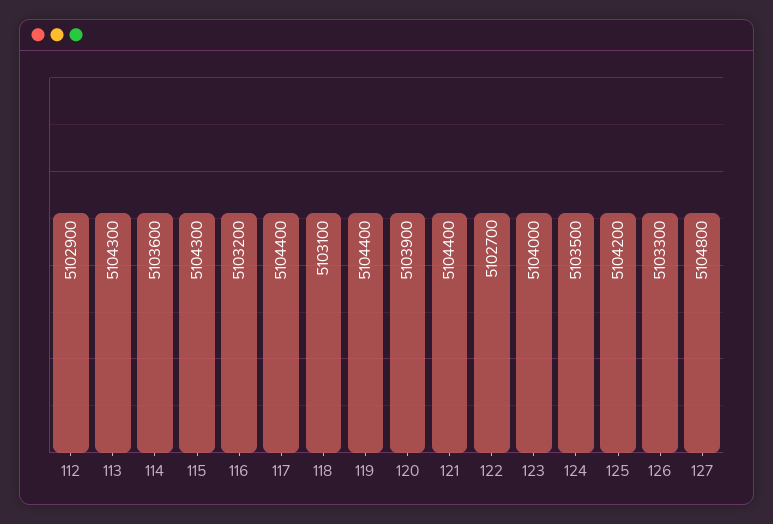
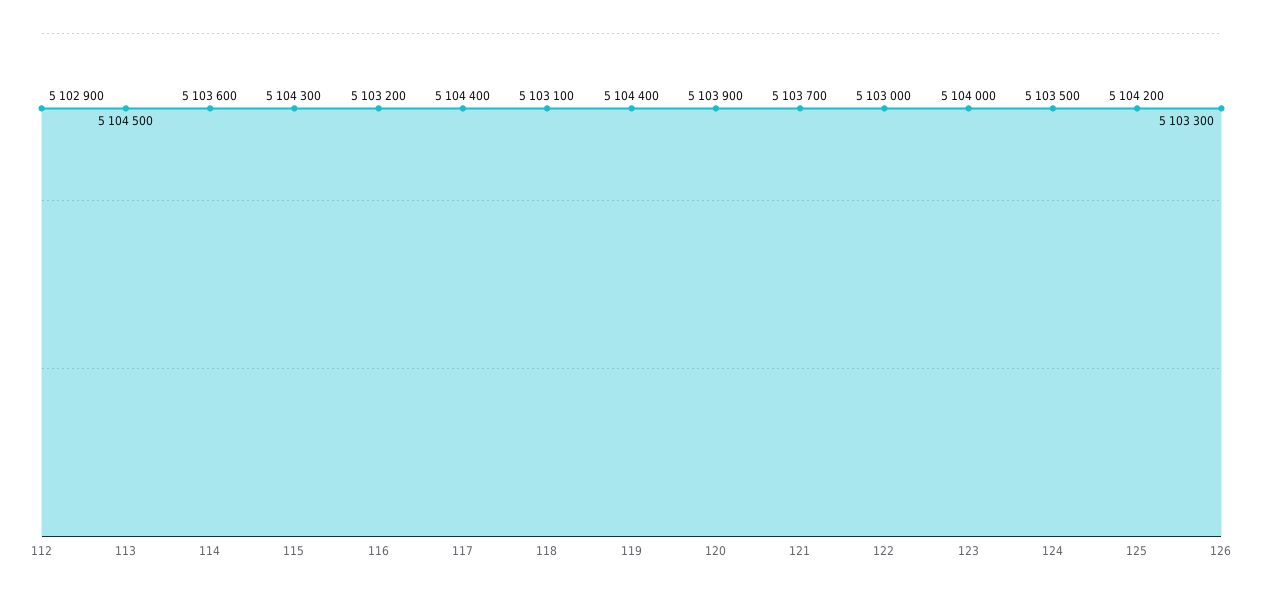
  {
    "112": 5102900,
-   "113": 5104300,
+   "113": 5104500,
    "114": 5103600,
    "115": 5104300,
    "116": 5103200,
    "117": 5104400,
    "118": 5103100,
    "119": 5104400,
    "120": 5103900,
-   "121": 5104400,
+   "121": 5103700,
-   "122": 5102700,
+   "122": 5103000,
    "123": 5104000,
    "124": 5103500,
    "125": 5104200,
-   "126": 5103300,
+   "126": 5103300
-   "127": 5104800
  }

